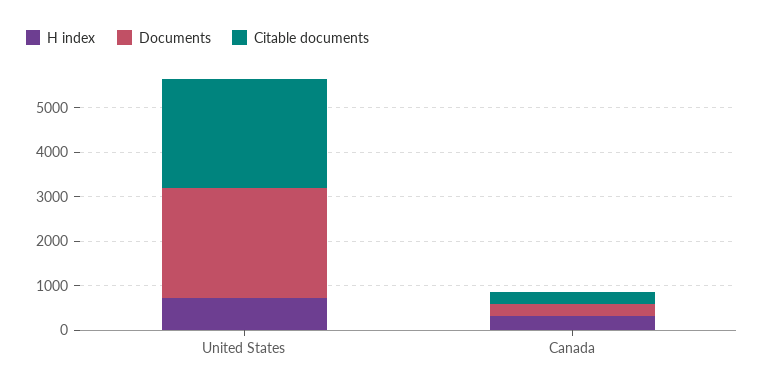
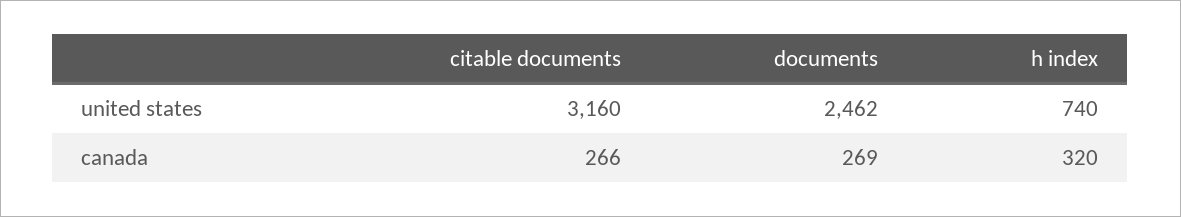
  {
    "H index": {
      "United States": 740,
      "Canada": 320
    },
    "Documents": {
      "United States": 2462,
      "Canada": 269
    },
    "Citable documents": {
-     "United States": 2400,
+     "United States": 3160,
      "Canada": 266
    }
  }

